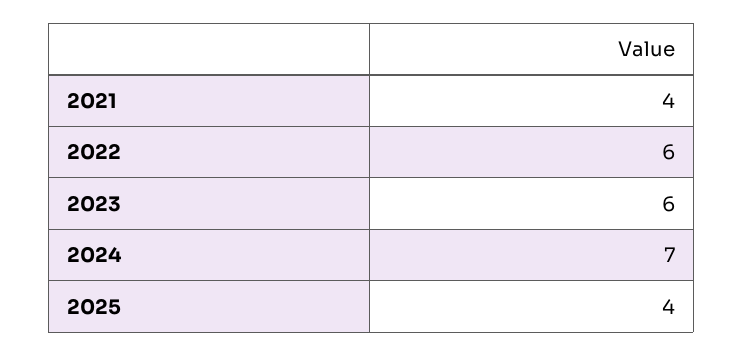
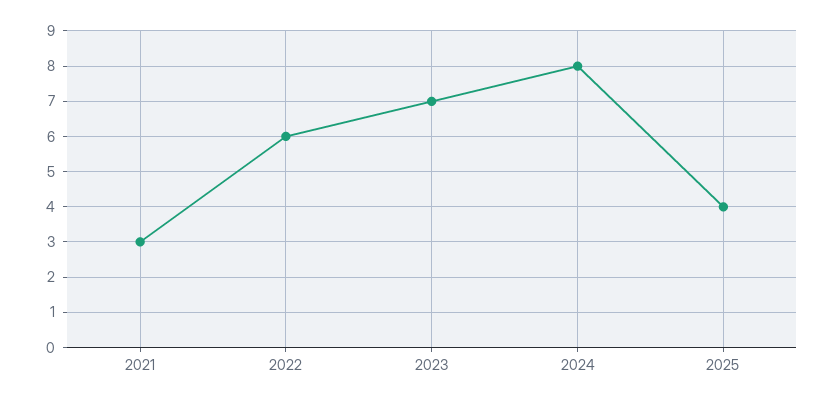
  {
-   "2021": 4,
+   "2021": 3,
    "2022": 6,
-   "2023": 6,
+   "2023": 7,
-   "2024": 7,
+   "2024": 8,
    "2025": 4
  }

